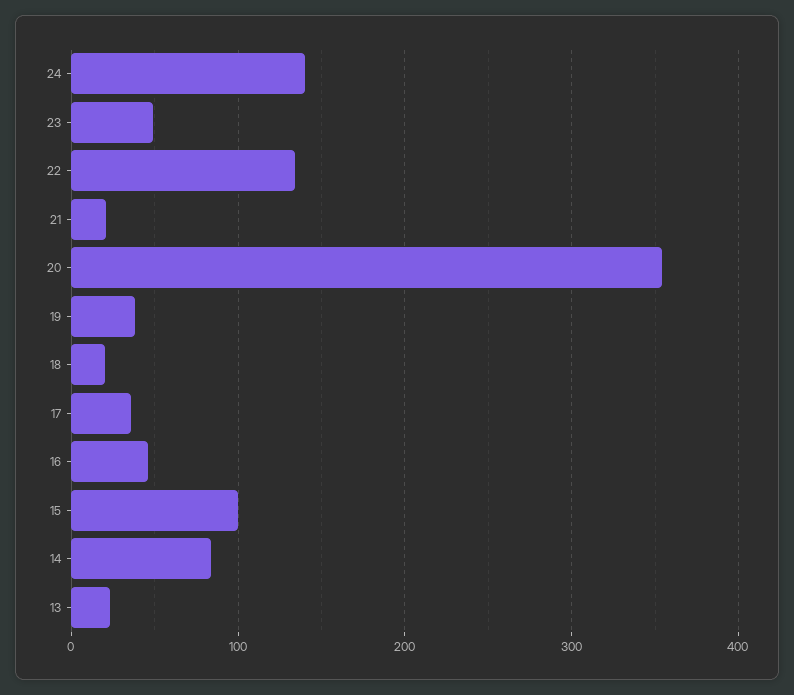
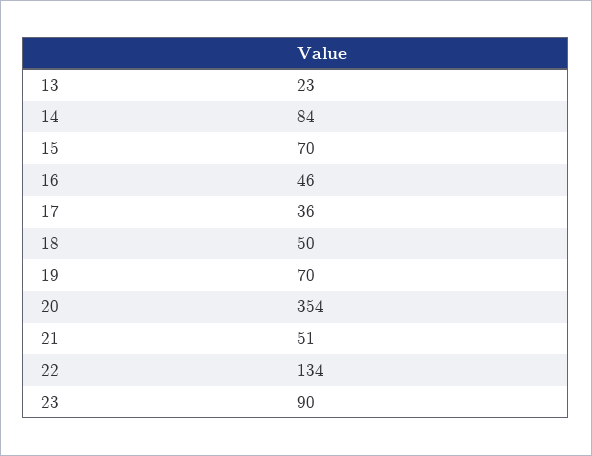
  {
-   "24": 140,
-   "23": 50,
+   "23": 90,
    "22": 134,
-   "21": 20,
+   "21": 51,
    "20": 354,
-   "19": 40,
+   "19": 70,
-   "18": 20,
+   "18": 50,
    "17": 36,
    "16": 46,
-   "15": 100,
+   "15": 70,
    "14": 84,
    "13": 23
  }

